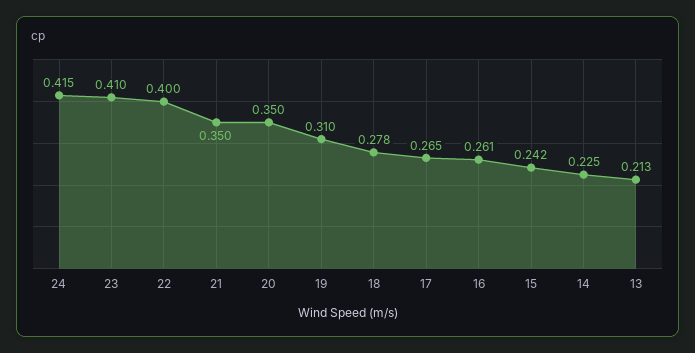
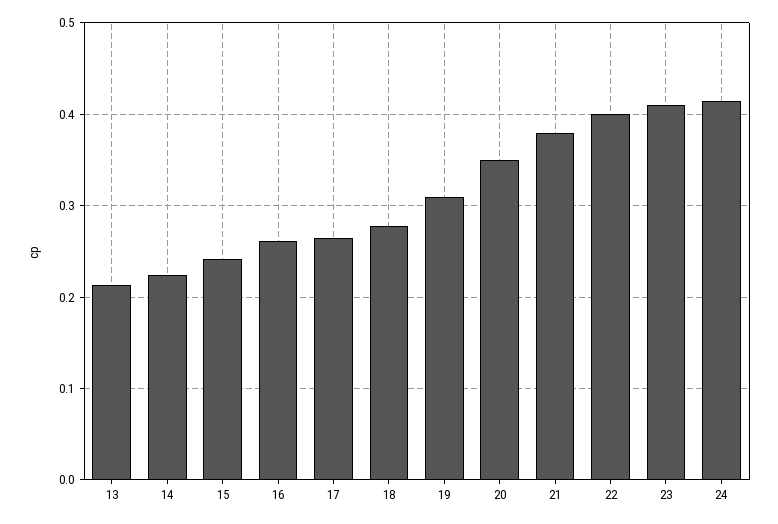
  {
    "24": 0.415,
    "23": 0.41,
    "22": 0.4,
-   "21": 0.35,
+   "21": 0.38,
    "20": 0.35,
    "19": 0.31,
    "18": 0.278,
    "17": 0.265,
    "16": 0.261,
    "15": 0.242,
    "14": 0.225,
    "13": 0.213
  }

